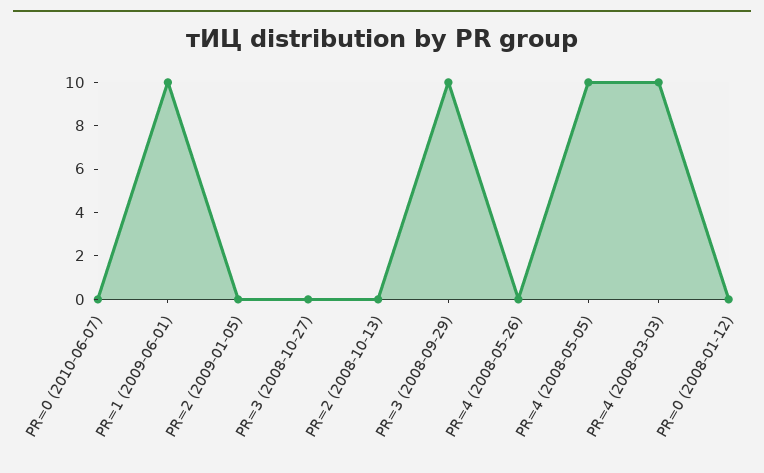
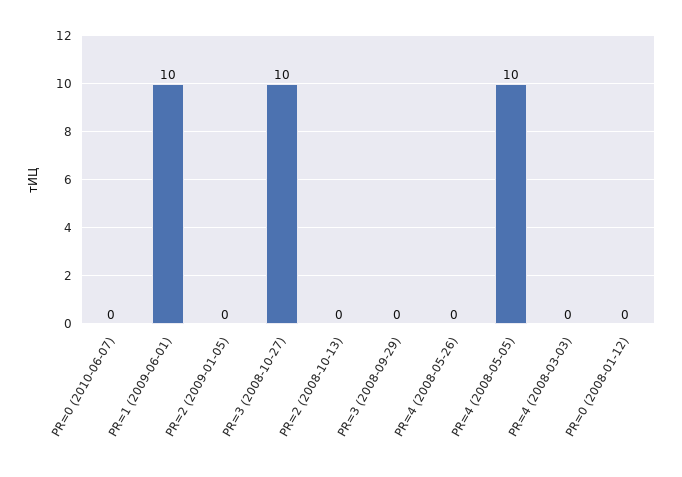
  {
    "PR=0 (2010-06-07)": 0,
    "PR=1 (2009-06-01)": 10,
    "PR=2 (2009-01-05)": 0,
-   "PR=3 (2008-10-27)": 0,
+   "PR=3 (2008-10-27)": 10,
    "PR=2 (2008-10-13)": 0,
-   "PR=3 (2008-09-29)": 10,
+   "PR=3 (2008-09-29)": 0,
    "PR=4 (2008-05-26)": 0,
    "PR=4 (2008-05-05)": 10,
-   "PR=4 (2008-03-03)": 10,
+   "PR=4 (2008-03-03)": 0,
    "PR=0 (2008-01-12)": 0
  }

